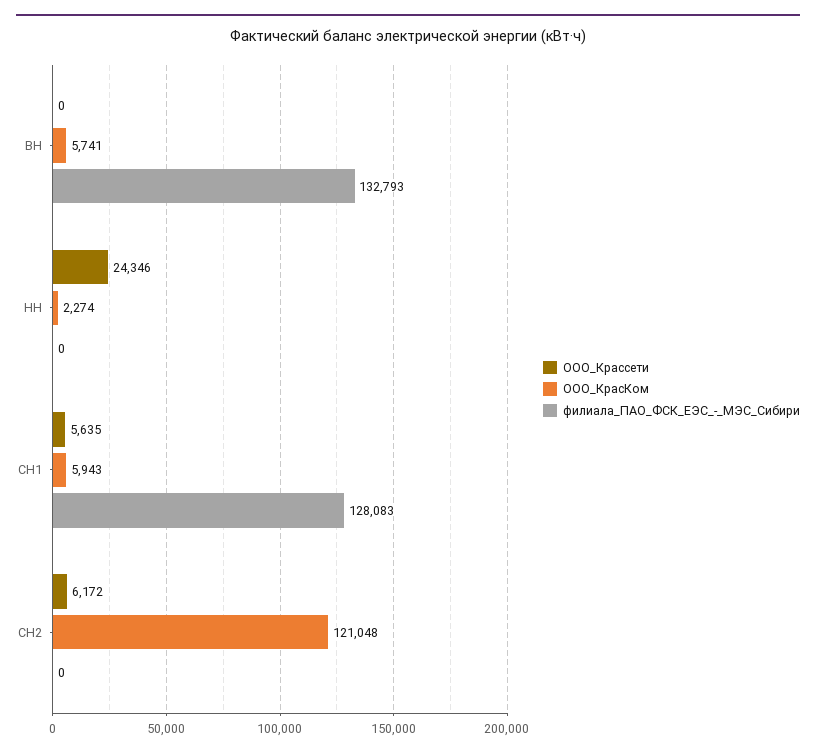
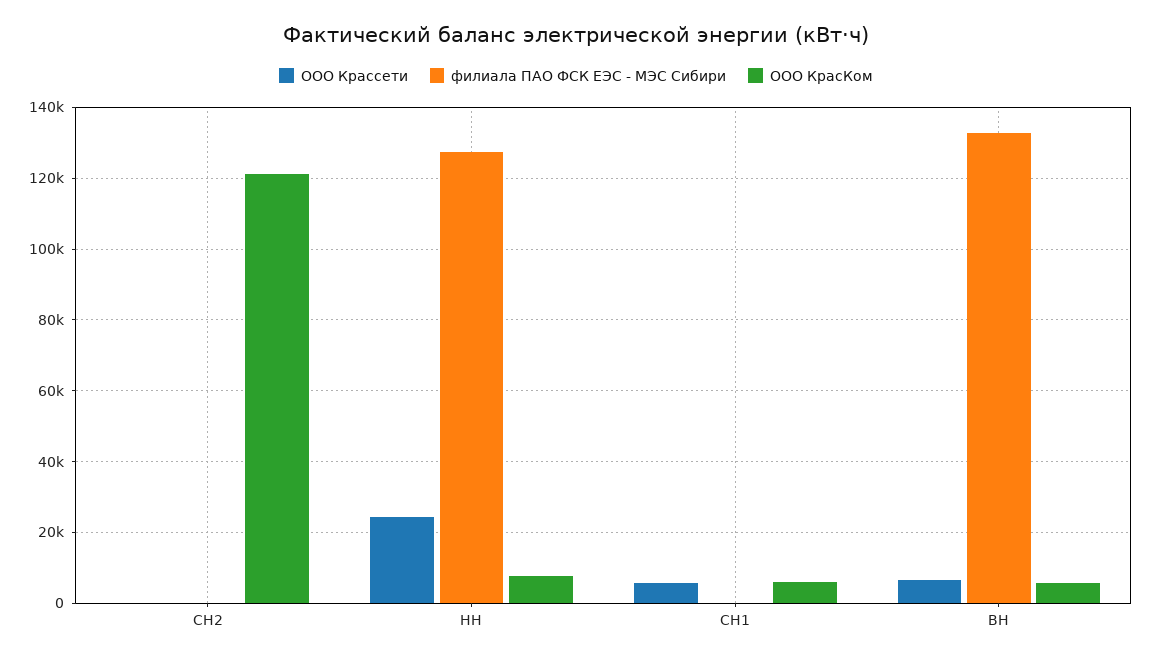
  {
    "ООО_Крассети": {
-     "ВН": 0,
+     "ВН": 6000,
      "НН": 24346,
      "СН1": 5635,
-     "СН2": 6172
+     "СН2": 0
    },
    "ООО_КрасКом": {
      "ВН": 5741,
-     "НН": 2274,
+     "НН": 8000,
      "СН1": 5943,
      "СН2": 121048
    },
    "филиала_ПАО_ФСК_ЕЭС_-_МЭС_Сибири": {
      "ВН": 132793,
-     "НН": 0,
+     "НН": 128000,
-     "СН1": 128083,
+     "СН1": 0,
      "СН2": 0
    }
  }

